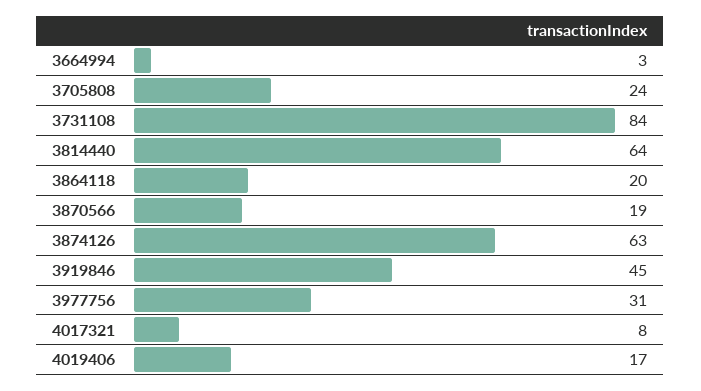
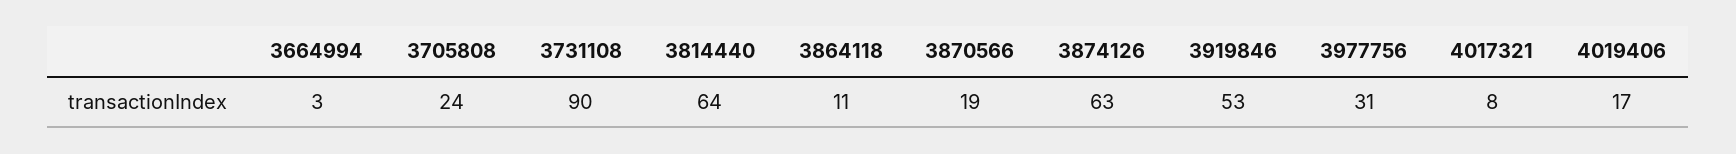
  {
    "3664994": 3,
    "3705808": 24,
-   "3731108": 84,
+   "3731108": 90,
    "3814440": 64,
-   "3864118": 20,
+   "3864118": 11,
    "3870566": 19,
    "3874126": 63,
-   "3919846": 45,
+   "3919846": 53,
    "3977756": 31,
    "4017321": 8,
    "4019406": 17
  }

